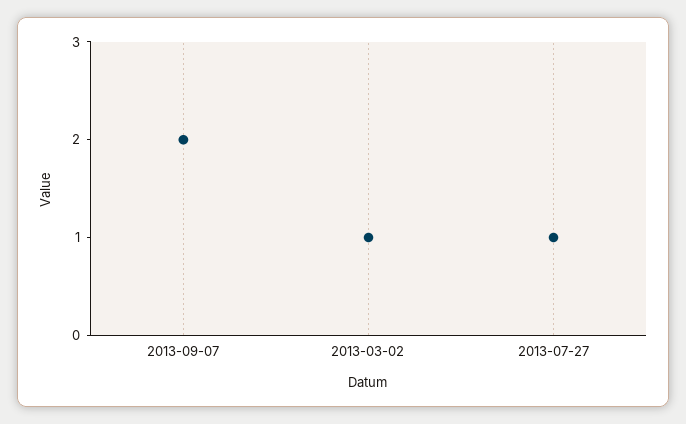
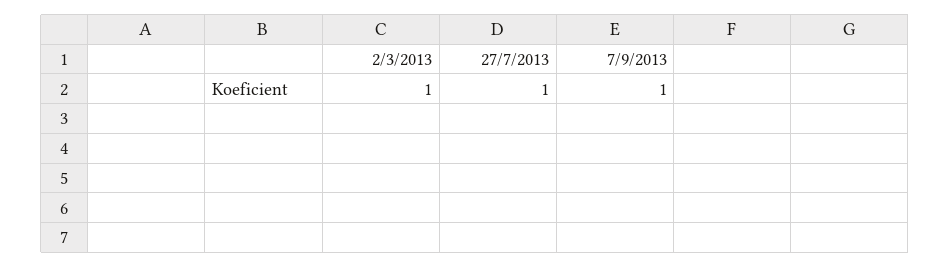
  {
-   "2013-09-07": 2,
+   "2013-09-07": 1,
    "2013-03-02": 1,
    "2013-07-27": 1
  }

